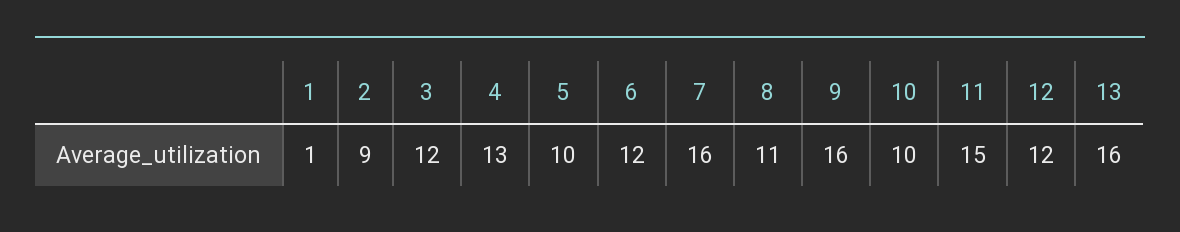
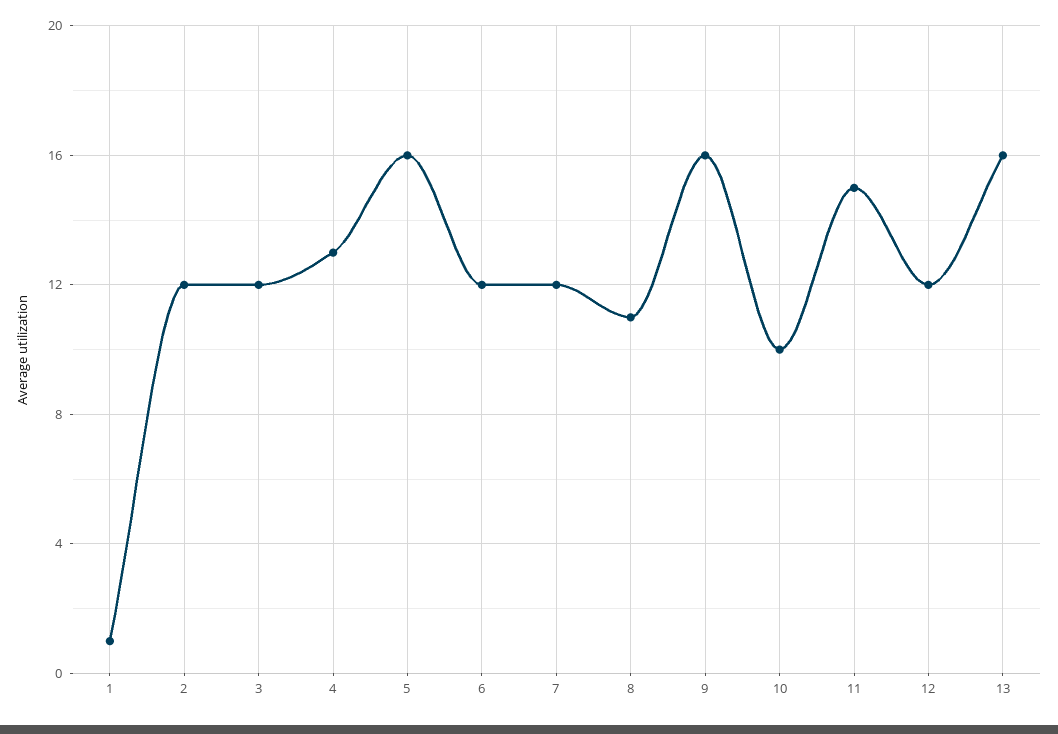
  {
    "1": 1,
-   "2": 9,
+   "2": 12,
    "3": 12,
    "4": 13,
-   "5": 10,
+   "5": 16,
    "6": 12,
-   "7": 16,
+   "7": 12,
    "8": 11,
    "9": 16,
    "10": 10,
    "11": 15,
    "12": 12,
    "13": 16
  }

